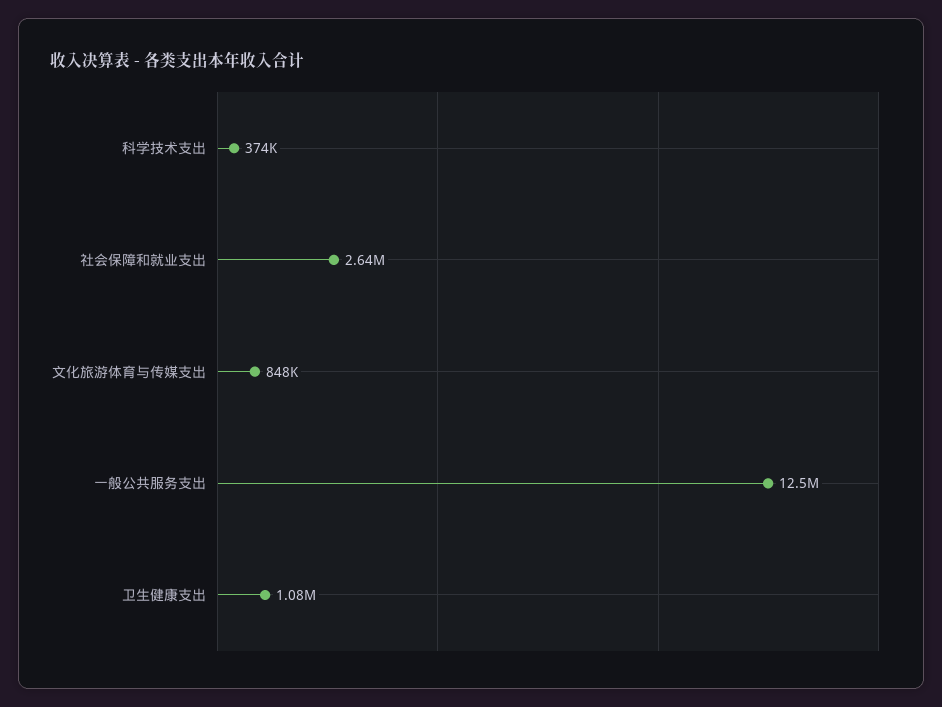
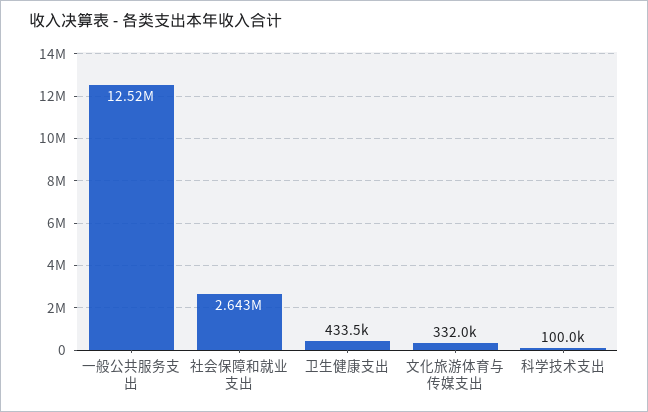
  {
-   "科学技术支出": 374000,
+   "科学技术支出": 100000,
    "社会保障和就业支出": 2643000,
-   "文化旅游体育与传媒支出": 848000,
+   "文化旅游体育与传媒支出": 332000,
    "一般公共服务支出": 12520000,
-   "卫生健康支出": 1080000
+   "卫生健康支出": 433500
  }

